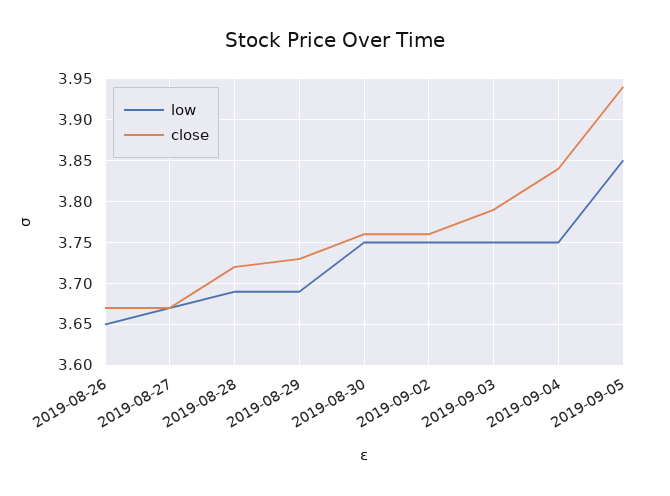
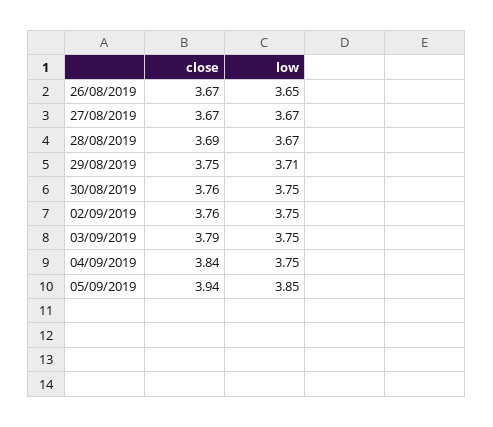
  {
    "low": {
      "2019-08-26": 3.65,
      "2019-08-27": 3.67,
-     "2019-08-28": 3.69,
+     "2019-08-28": 3.67,
-     "2019-08-29": 3.69,
+     "2019-08-29": 3.71,
      "2019-08-30": 3.75,
      "2019-09-02": 3.75,
      "2019-09-03": 3.75,
      "2019-09-04": 3.75,
      "2019-09-05": 3.85
    },
    "close": {
      "2019-08-26": 3.67,
      "2019-08-27": 3.67,
-     "2019-08-28": 3.72,
+     "2019-08-28": 3.69,
-     "2019-08-29": 3.73,
+     "2019-08-29": 3.75,
      "2019-08-30": 3.76,
      "2019-09-02": 3.76,
      "2019-09-03": 3.79,
      "2019-09-04": 3.84,
      "2019-09-05": 3.94
    }
  }

